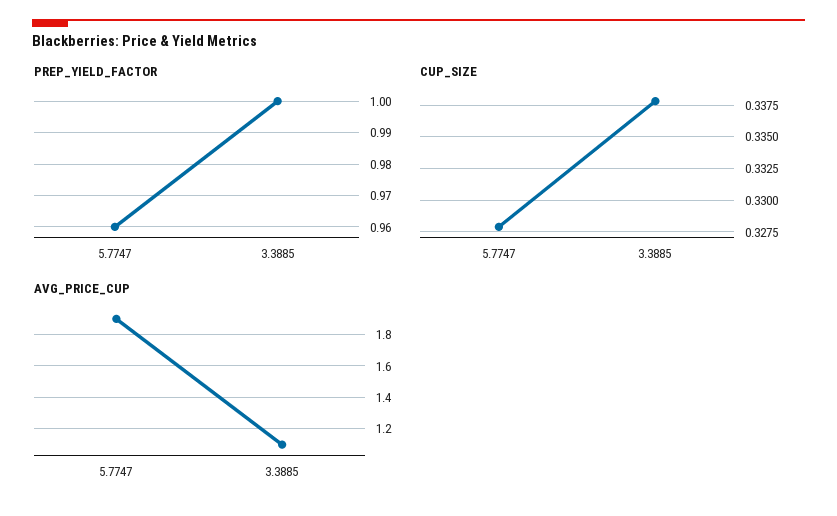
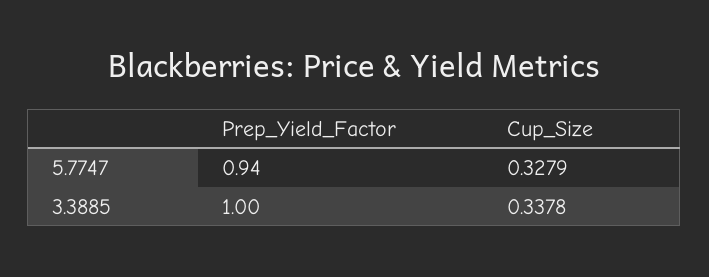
  {
    "PREP_YIELD_FACTOR": {
-     "5.7747": 0.96,
+     "5.7747": 0.94,
      "3.3885": 1
    },
    "CUP_SIZE": {
      "5.7747": 0.3279,
      "3.3885": 0.3378
-   },
+   }
-   "AVG_PRICE_CUP": {
-     "5.7747": 1.9,
-     "3.3885": 1.1
-   }
  }

